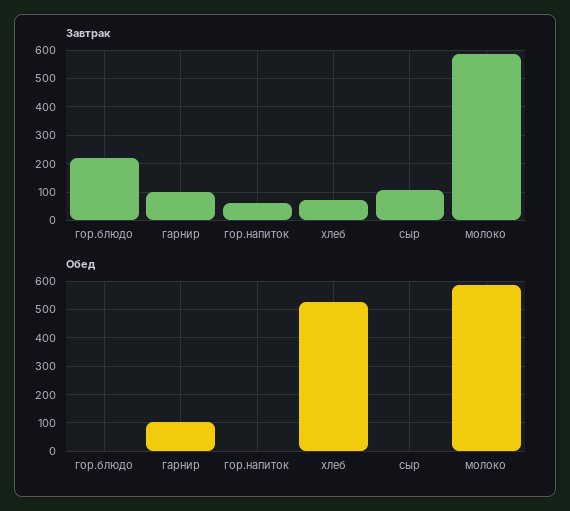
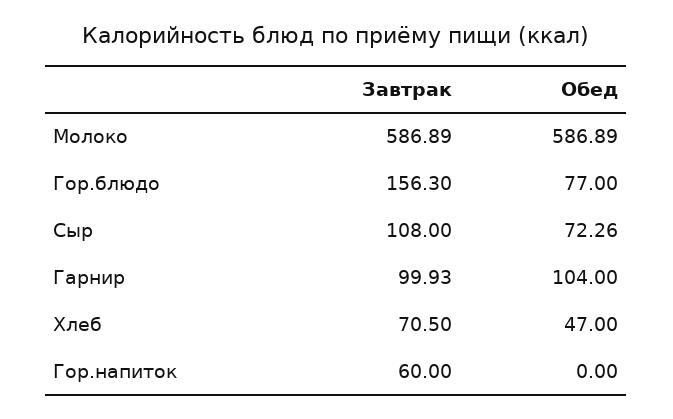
  {
    "Завтрак": {
-     "гор.блюдо": 225,
+     "гор.блюдо": 156.3,
      "гарнир": 99.93,
      "гор.напиток": 60,
      "хлеб": 70.5,
      "сыр": 108,
      "молоко": 586.89
    },
    "Обед": {
-     "гор.блюдо": 0,
+     "гор.блюдо": 77,
      "гарнир": 104,
      "гор.напиток": 0,
-     "хлеб": 525,
+     "хлеб": 47,
-     "сыр": 0,
+     "сыр": 72.26,
      "молоко": 586.89
    }
  }

